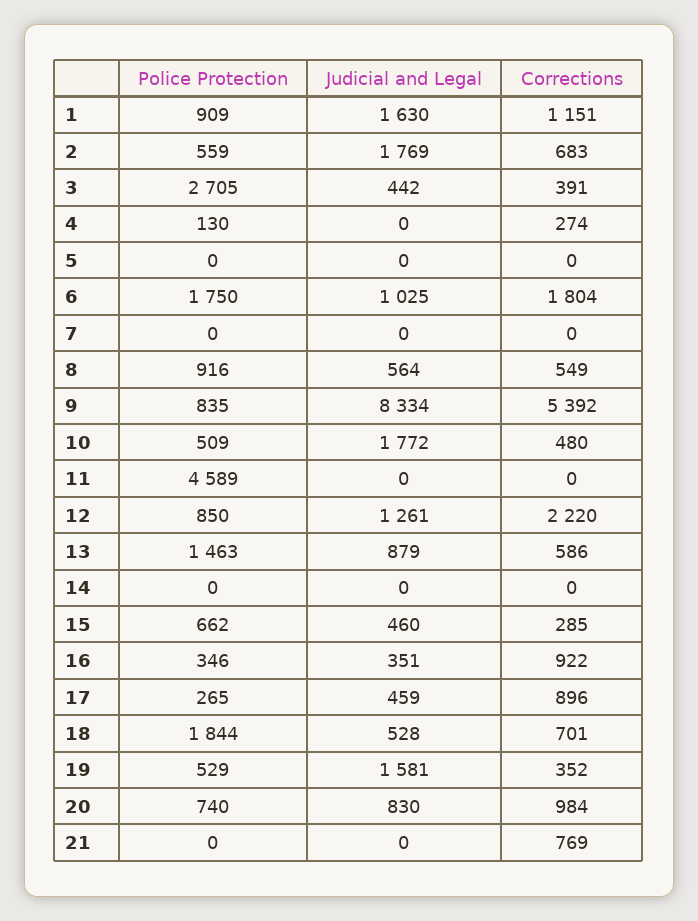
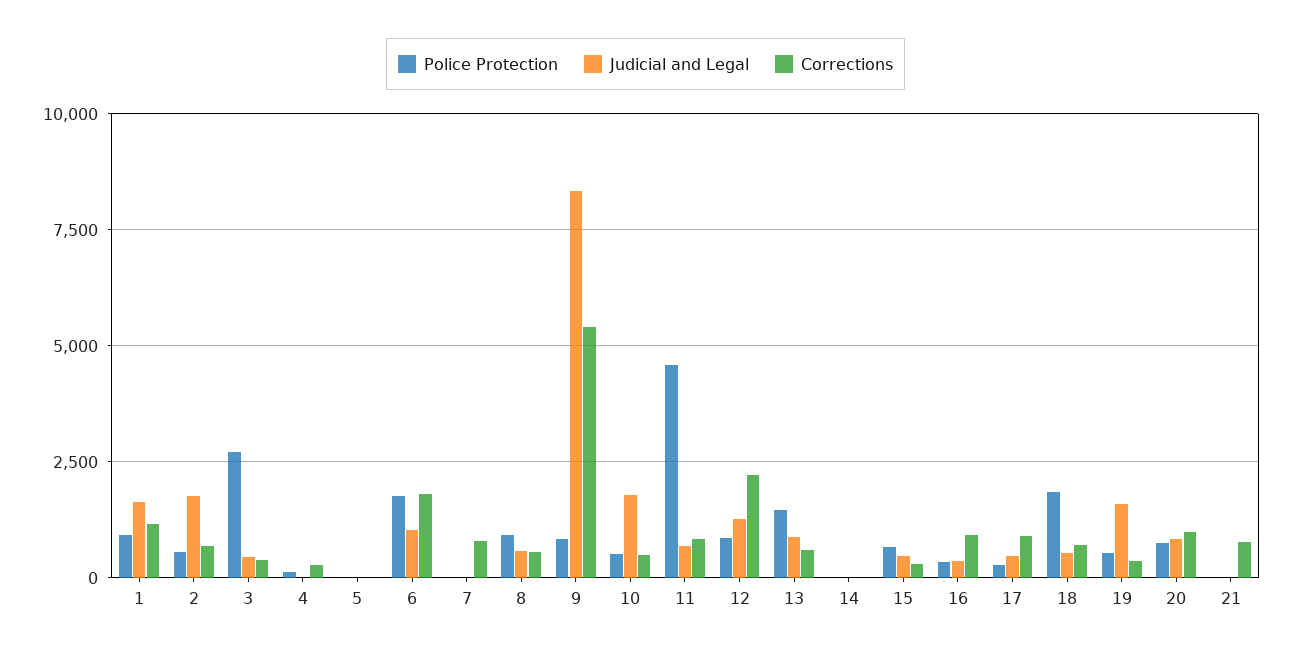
  {
    "Police Protection": {
      "1": 909,
      "2": 559,
      "3": 2705,
      "4": 130,
      "5": 0,
      "6": 1750,
      "7": 0,
      "8": 916,
      "9": 835,
      "10": 509,
      "11": 4589,
      "12": 850,
      "13": 1463,
      "14": 0,
      "15": 662,
      "16": 346,
      "17": 265,
      "18": 1844,
      "19": 529,
      "20": 740,
      "21": 0
    },
    "Judicial and Legal": {
      "1": 1630,
      "2": 1769,
      "3": 442,
      "4": 0,
      "5": 0,
      "6": 1025,
      "7": 0,
      "8": 564,
      "9": 8334,
      "10": 1772,
-     "11": 0,
+     "11": 750,
      "12": 1261,
      "13": 879,
      "14": 0,
      "15": 460,
      "16": 351,
      "17": 459,
      "18": 528,
      "19": 1581,
      "20": 830,
      "21": 0
    },
    "Corrections": {
      "1": 1151,
      "2": 683,
      "3": 391,
      "4": 274,
      "5": 0,
      "6": 1804,
-     "7": 0,
+     "7": 750,
      "8": 549,
      "9": 5392,
      "10": 480,
-     "11": 0,
+     "11": 750,
      "12": 2220,
      "13": 586,
      "14": 0,
      "15": 285,
      "16": 922,
      "17": 896,
      "18": 701,
      "19": 352,
      "20": 984,
      "21": 769
    }
  }

